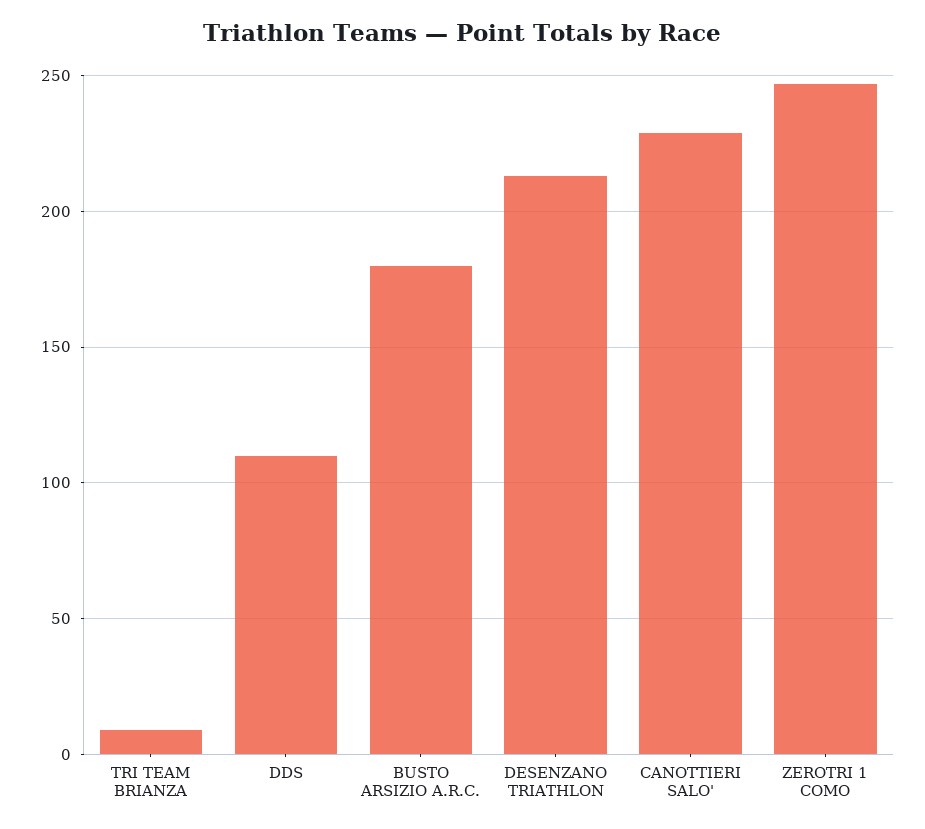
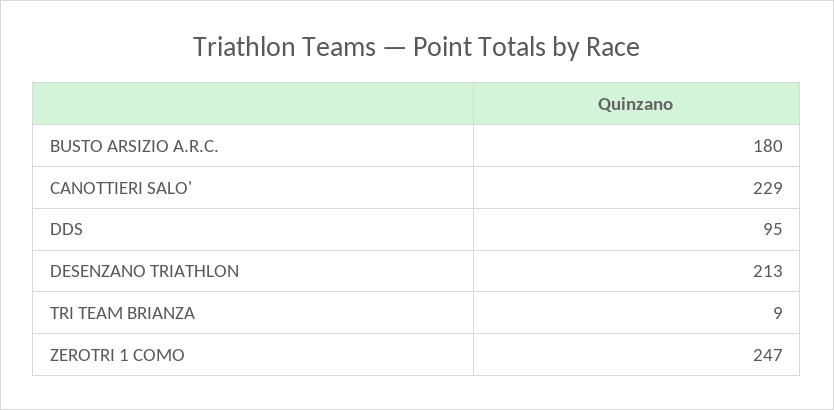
  {
    "TRI TEAM BRIANZA": 9,
-   "DDS": 110,
+   "DDS": 95,
    "BUSTO ARSIZIO A.R.C.": 180,
    "DESENZANO TRIATHLON": 213,
    "CANOTTIERI SALO'": 229,
    "ZEROTRI 1 COMO": 247
  }

